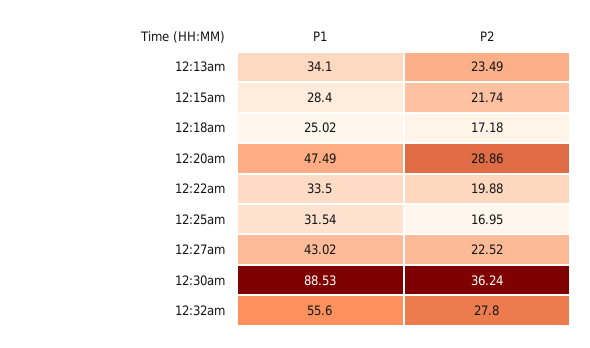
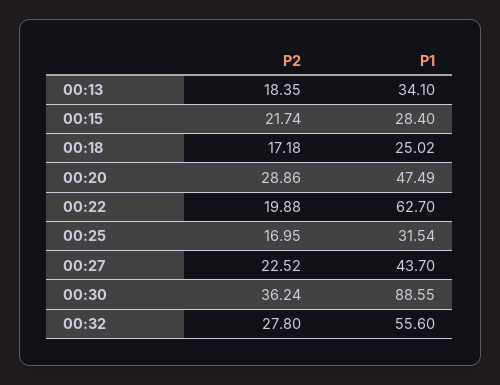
  {
    "P1": {
      "12:13am": 34.1,
      "12:15am": 28.4,
      "12:18am": 25.02,
      "12:20am": 47.49,
-     "12:22am": 33.5,
+     "12:22am": 62.7,
      "12:25am": 31.54,
-     "12:27am": 43.02,
+     "12:27am": 43.7,
-     "12:30am": 88.53,
+     "12:30am": 88.55,
      "12:32am": 55.6
    },
    "P2": {
-     "12:13am": 23.49,
+     "12:13am": 18.35,
      "12:15am": 21.74,
      "12:18am": 17.18,
      "12:20am": 28.86,
      "12:22am": 19.88,
      "12:25am": 16.95,
      "12:27am": 22.52,
      "12:30am": 36.24,
      "12:32am": 27.8
    }
  }

